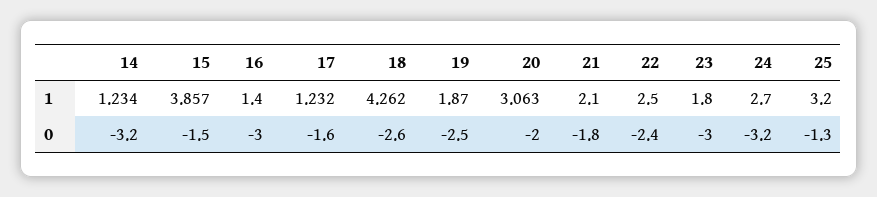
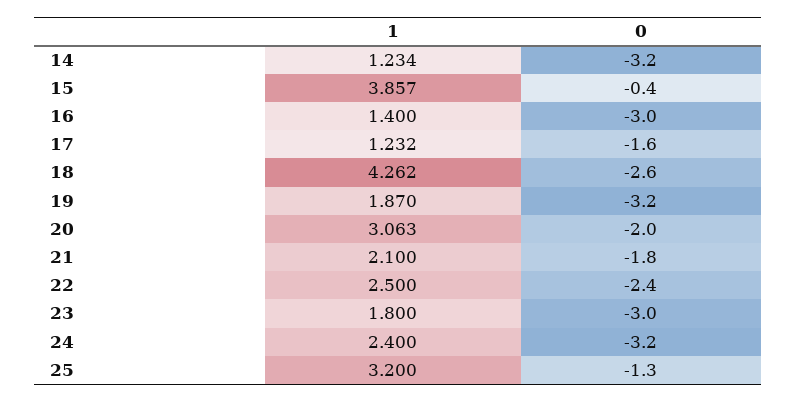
  {
    "14": {
      "1": 1.234,
      "0": -3.2
    },
    "15": {
      "1": 3.857,
-     "0": -1.5
+     "0": -0.4
    },
    "16": {
      "1": 1.4,
      "0": -3
    },
    "17": {
      "1": 1.232,
      "0": -1.6
    },
    "18": {
      "1": 4.262,
      "0": -2.6
    },
    "19": {
      "1": 1.87,
-     "0": -2.5
+     "0": -3.2
    },
    "20": {
      "1": 3.063,
      "0": -2
    },
    "21": {
      "1": 2.1,
      "0": -1.8
    },
    "22": {
      "1": 2.5,
      "0": -2.4
    },
    "23": {
      "1": 1.8,
      "0": -3
    },
    "24": {
-     "1": 2.7,
+     "1": 2.4,
      "0": -3.2
    },
    "25": {
      "1": 3.2,
      "0": -1.3
    }
  }

